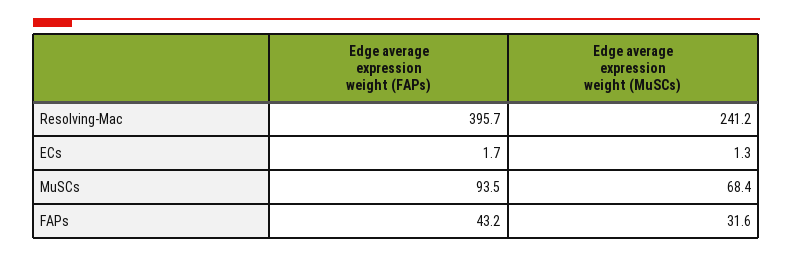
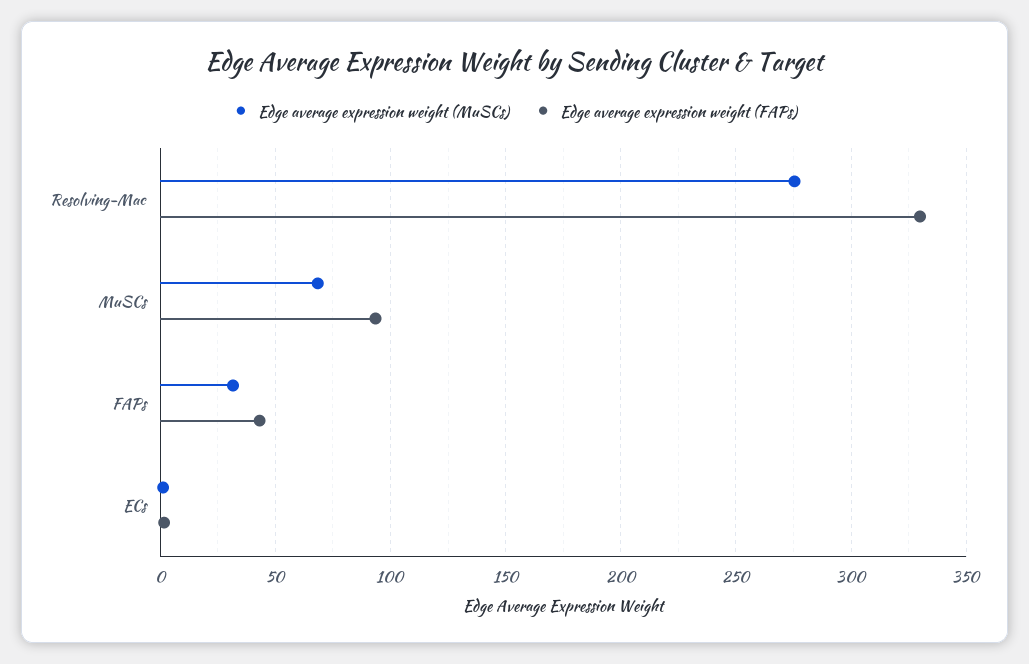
  {
    "Edge average expression weight (FAPs)": {
-     "Resolving-Mac": 395.7,
+     "Resolving-Mac": 330,
      "ECs": 1.7,
      "MuSCs": 93.5,
      "FAPs": 43.2
    },
    "Edge average expression weight (MuSCs)": {
-     "Resolving-Mac": 241.2,
+     "Resolving-Mac": 275,
      "ECs": 1.3,
      "MuSCs": 68.4,
      "FAPs": 31.6
    }
  }

